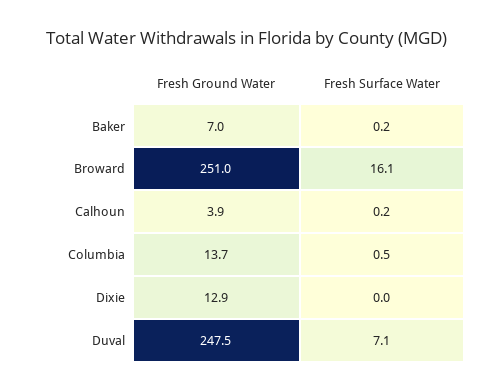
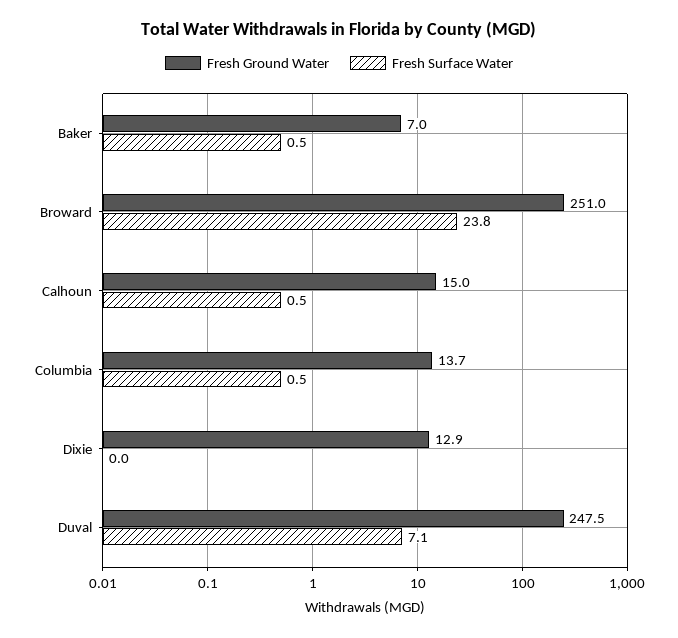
  {
    "Fresh Ground Water": {
      "Baker": 7,
      "Broward": 251,
-     "Calhoun": 3.9,
+     "Calhoun": 15,
      "Columbia": 13.7,
      "Dixie": 12.9,
      "Duval": 247.5
    },
    "Fresh Surface Water": {
-     "Baker": 0.2,
+     "Baker": 0.5,
-     "Broward": 16.1,
+     "Broward": 23.8,
-     "Calhoun": 0.2,
+     "Calhoun": 0.5,
      "Columbia": 0.5,
      "Dixie": 0,
      "Duval": 7.1
    }
  }

